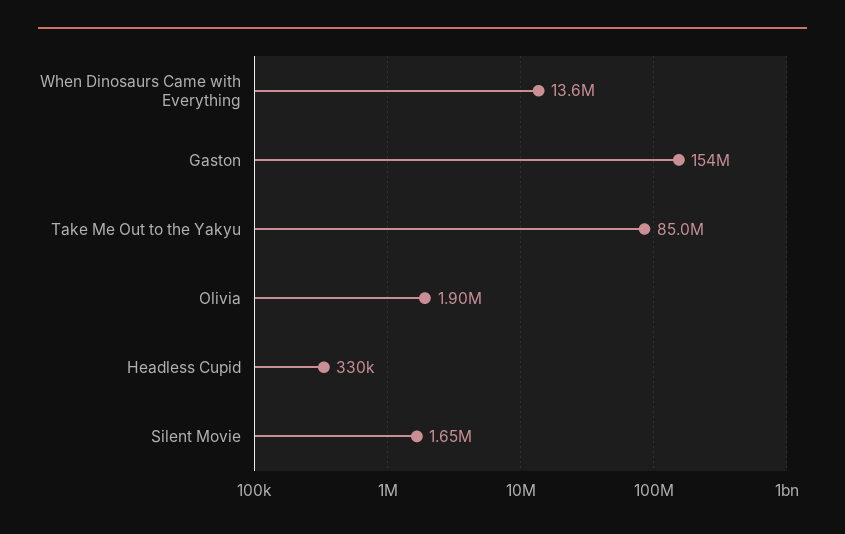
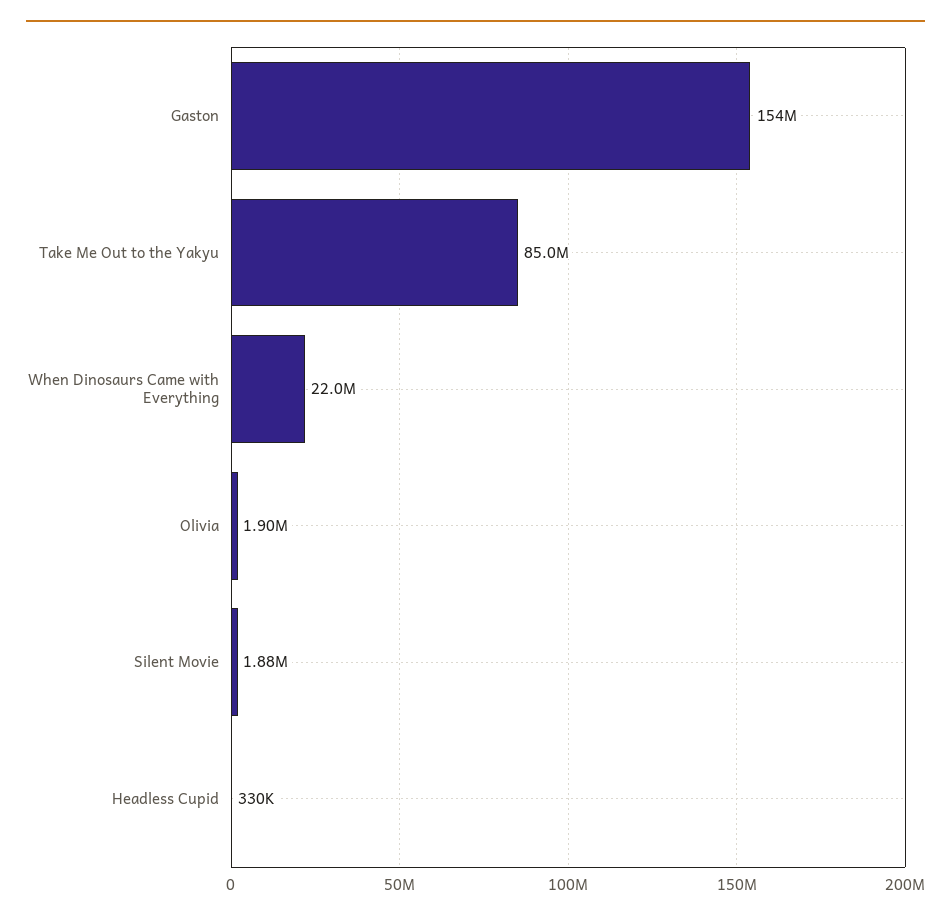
  {
-   "When Dinosaurs Came with Everything": 13600000,
+   "When Dinosaurs Came with Everything": 22000000,
    "Gaston": 154000000,
    "Take Me Out to the Yakyu": 85000000,
    "Olivia": 1900000,
    "Headless Cupid": 330000,
-   "Silent Movie": 1650000
+   "Silent Movie": 1880000
  }

